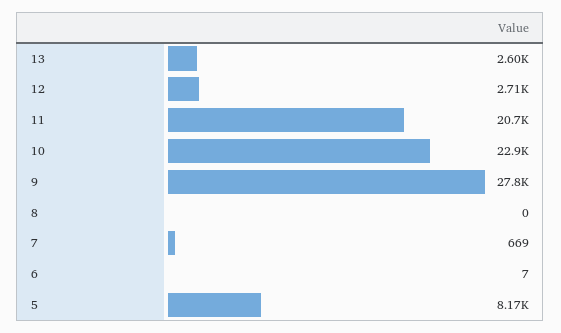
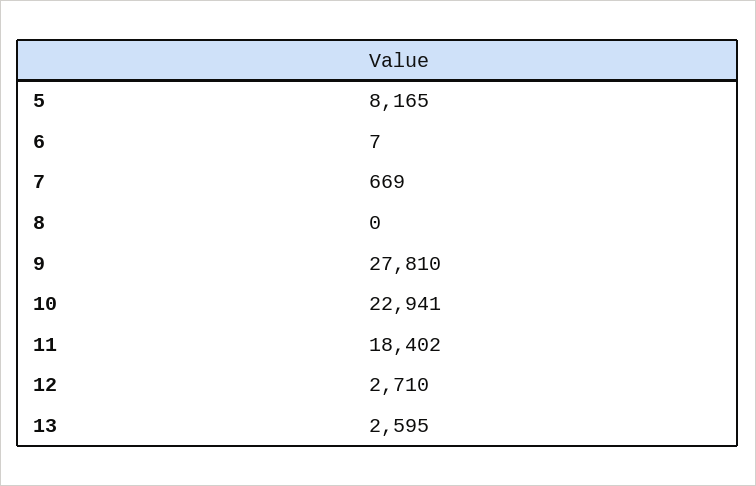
  {
    "13": 2595,
    "12": 2710,
-   "11": 20700,
+   "11": 18402,
    "10": 22941,
    "9": 27810,
    "8": 0,
    "7": 669,
    "6": 7,
    "5": 8165
  }

